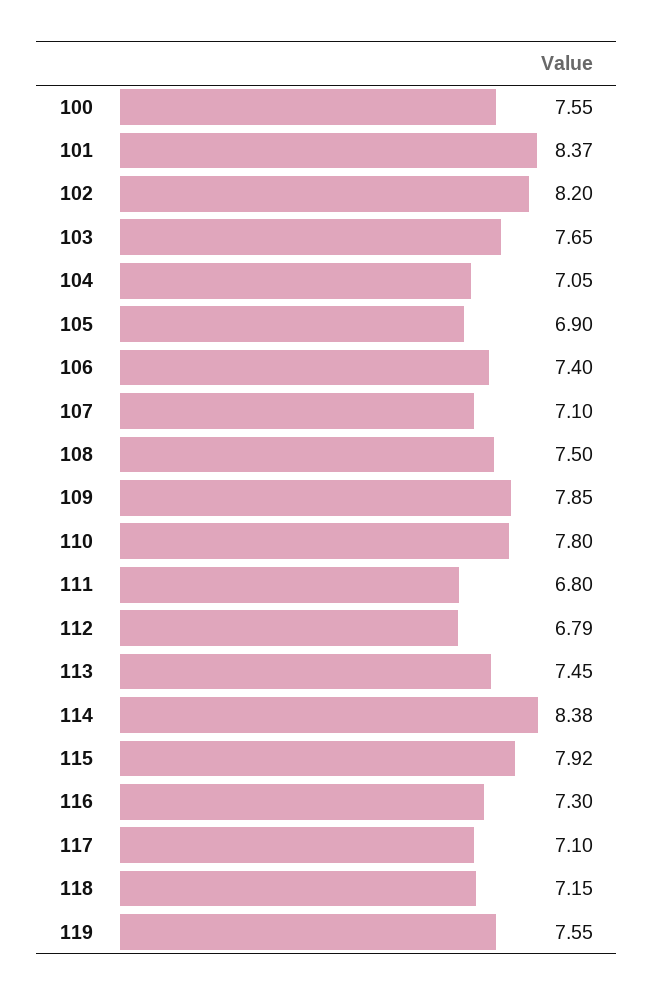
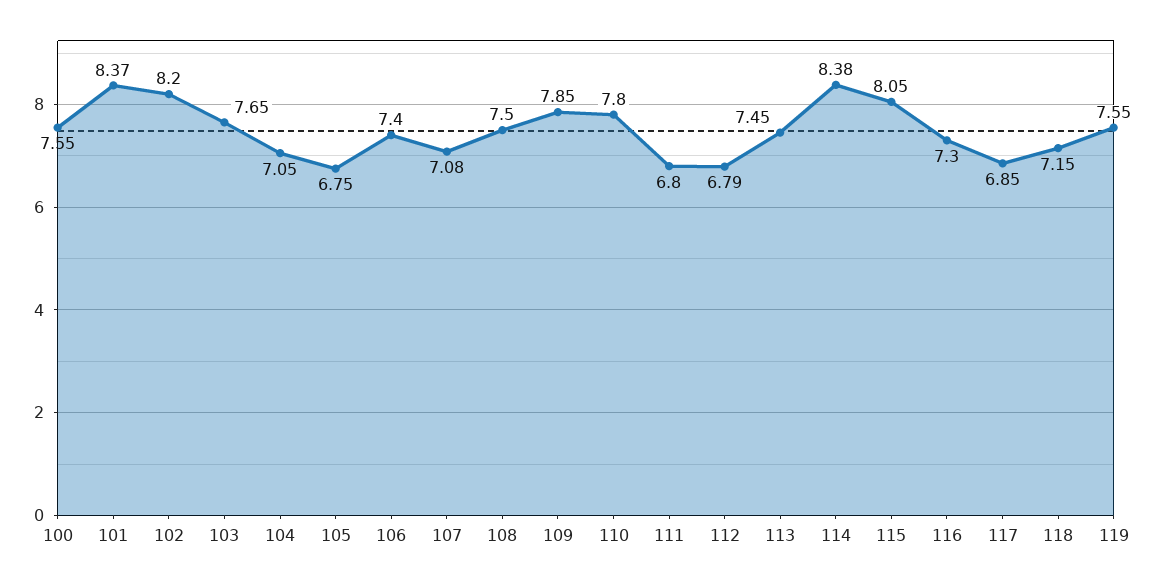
  {
    "100": 7.55,
    "101": 8.37,
    "102": 8.2,
    "103": 7.65,
    "104": 7.05,
-   "105": 6.9,
+   "105": 6.75,
    "106": 7.4,
-   "107": 7.1,
+   "107": 7.08,
    "108": 7.5,
    "109": 7.85,
    "110": 7.8,
    "111": 6.8,
    "112": 6.79,
    "113": 7.45,
    "114": 8.38,
-   "115": 7.92,
+   "115": 8.05,
    "116": 7.3,
-   "117": 7.1,
+   "117": 6.85,
    "118": 7.15,
    "119": 7.55
  }

